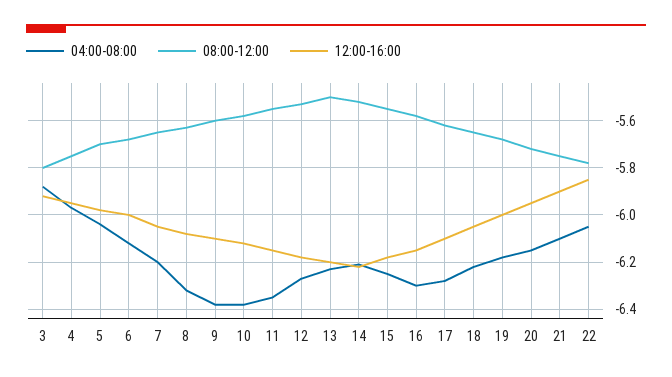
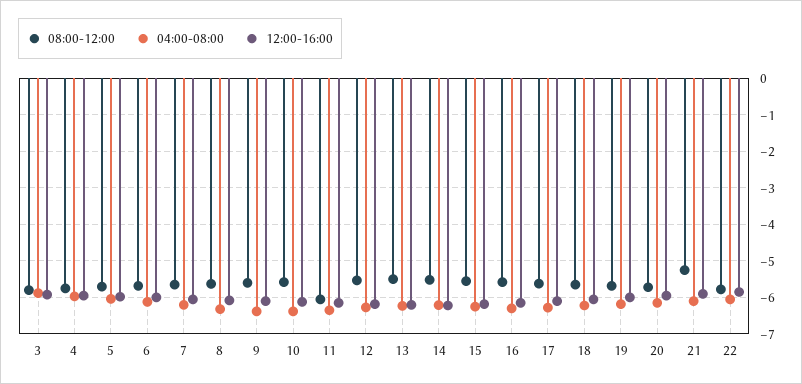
  {
    "04:00-08:00": {
      "3": -5.9,
      "4": -5.95,
      "5": -6.05,
      "6": -6.1,
      "7": -6.2,
      "8": -6.3,
      "9": -6.4,
      "10": -6.4,
      "11": -6.35,
      "12": -6.25,
      "13": -6.25,
      "14": -6.2,
      "15": -6.25,
      "16": -6.3,
      "17": -6.3,
      "18": -6.2,
      "19": -6.2,
      "20": -6.15,
      "21": -6.1,
      "22": -6.05
    },
    "08:00-12:00": {
      "3": -5.8,
      "4": -5.75,
      "5": -5.7,
      "6": -5.7,
      "7": -5.65,
      "8": -5.65,
      "9": -5.6,
      "10": -5.6,
-     "11": -5.55,
+     "11": -6,
      "12": -5.55,
      "13": -5.5,
      "14": -5.5,
      "15": -5.55,
      "16": -5.6,
      "17": -5.6,
      "18": -5.65,
      "19": -5.7,
      "20": -5.7,
-     "21": -5.75,
+     "21": -5.2,
      "22": -5.8
    },
    "12:00-16:00": {
      "3": -5.9,
      "4": -5.95,
      "5": -6,
      "6": -6,
      "7": -6.05,
      "8": -6.1,
      "9": -6.1,
      "10": -6.1,
      "11": -6.15,
      "12": -6.2,
      "13": -6.2,
      "14": -6.2,
      "15": -6.2,
      "16": -6.15,
      "17": -6.1,
      "18": -6.05,
      "19": -6,
      "20": -5.95,
      "21": -5.9,
      "22": -5.85
    }
  }

